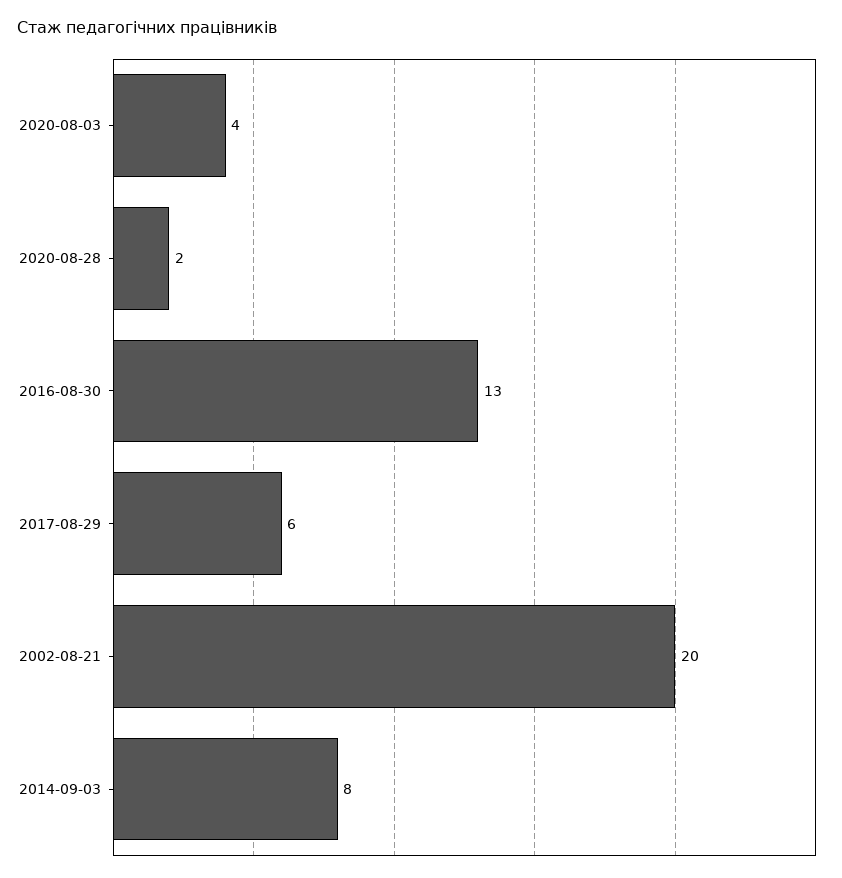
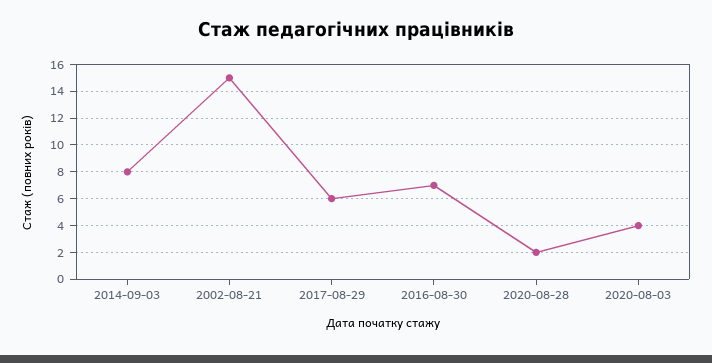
  {
    "2020-08-03": 4,
    "2020-08-28": 2,
-   "2016-08-30": 13,
+   "2016-08-30": 7,
    "2017-08-29": 6,
-   "2002-08-21": 20,
+   "2002-08-21": 15,
    "2014-09-03": 8
  }

